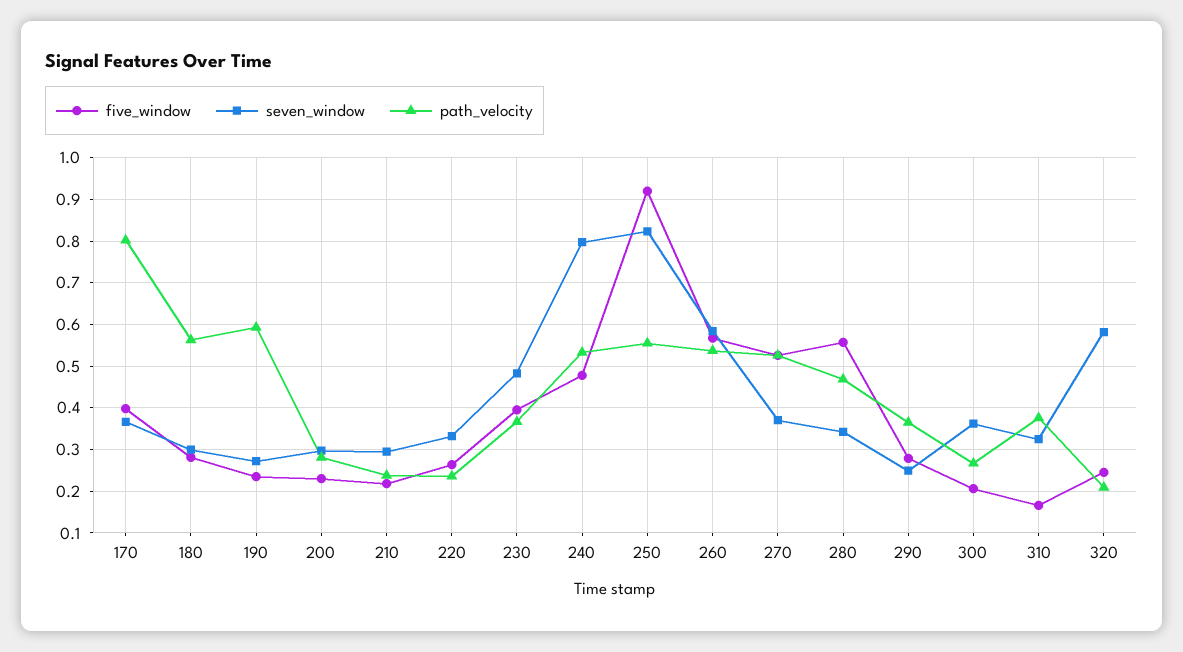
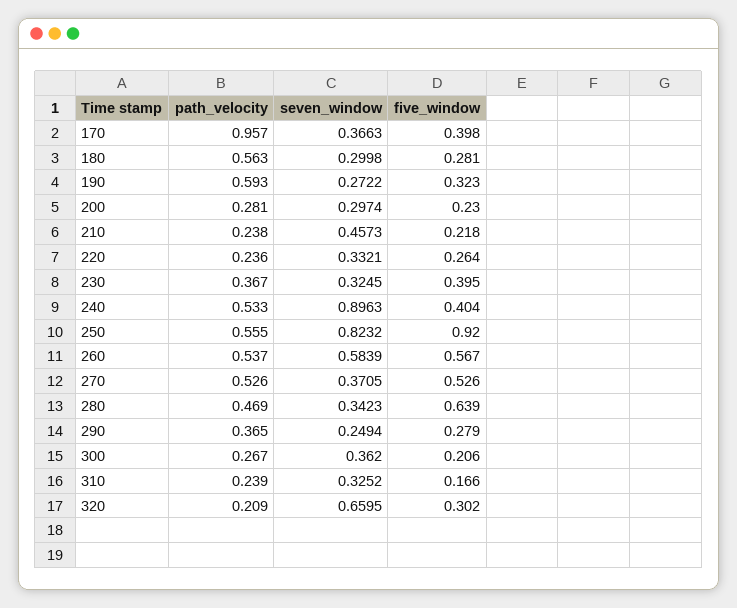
  {
    "five_window": {
      "170": 0.398,
      "180": 0.281,
-     "190": 0.24,
+     "190": 0.323,
      "200": 0.23,
      "210": 0.218,
      "220": 0.264,
      "230": 0.395,
-     "240": 0.48,
+     "240": 0.404,
      "250": 0.92,
      "260": 0.567,
      "270": 0.526,
-     "280": 0.56,
+     "280": 0.639,
      "290": 0.279,
      "300": 0.206,
      "310": 0.166,
-     "320": 0.24
+     "320": 0.302
    },
    "seven_window": {
      "170": 0.3663,
      "180": 0.2998,
      "190": 0.2722,
      "200": 0.2974,
-     "210": 0.3,
+     "210": 0.4573,
      "220": 0.3321,
-     "230": 0.48,
+     "230": 0.3245,
-     "240": 0.8,
+     "240": 0.8963,
      "250": 0.8232,
      "260": 0.5839,
      "270": 0.3705,
      "280": 0.3423,
      "290": 0.2494,
      "300": 0.362,
      "310": 0.3252,
-     "320": 0.58
+     "320": 0.6595
    },
    "path_velocity": {
-     "170": 0.8,
+     "170": 0.957,
      "180": 0.563,
      "190": 0.593,
      "200": 0.281,
      "210": 0.238,
      "220": 0.236,
      "230": 0.367,
      "240": 0.533,
      "250": 0.555,
      "260": 0.537,
      "270": 0.526,
      "280": 0.469,
      "290": 0.365,
      "300": 0.267,
-     "310": 0.38,
+     "310": 0.239,
      "320": 0.209
    }
  }

